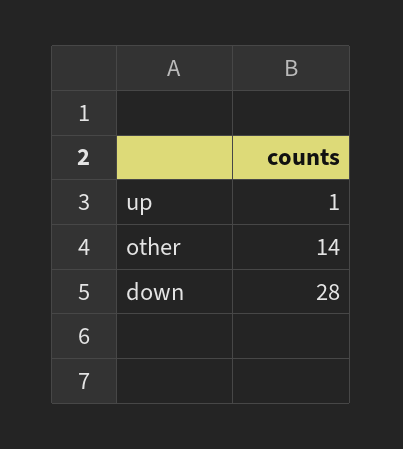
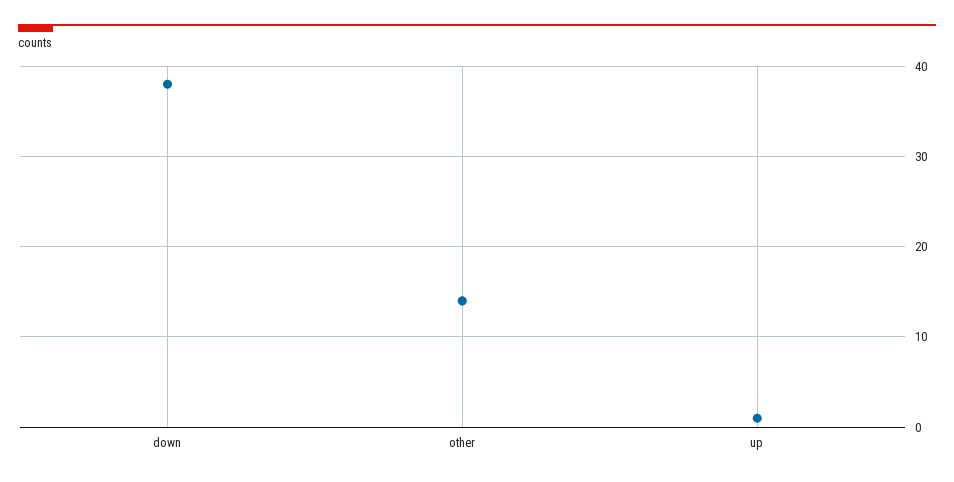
  {
    "up": 1,
    "other": 14,
-   "down": 28
+   "down": 38
  }

